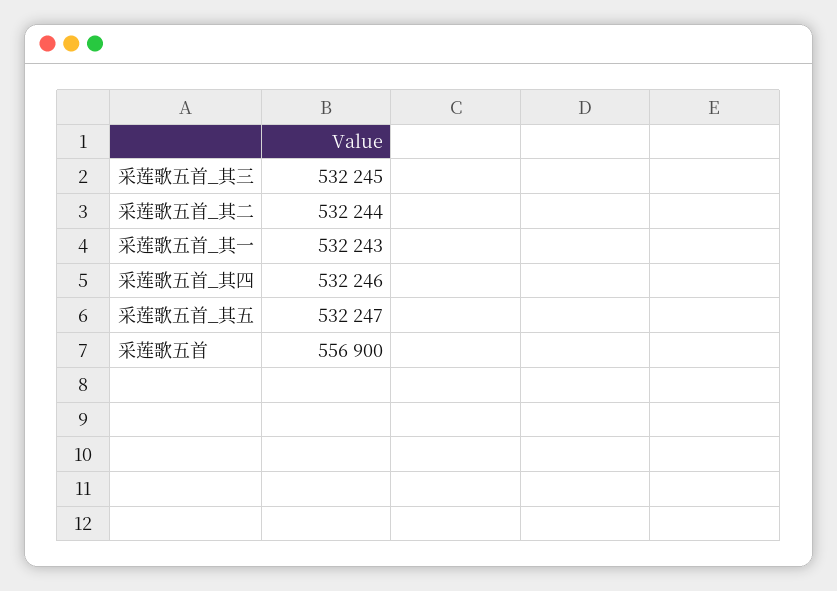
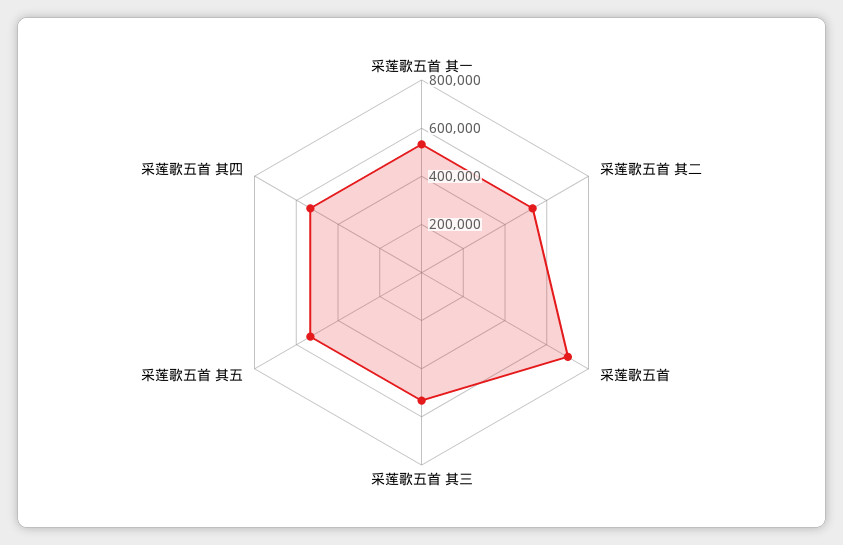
  {
    "采莲歌五首_其三": 532245,
    "采莲歌五首_其二": 532244,
    "采莲歌五首_其一": 532243,
    "采莲歌五首_其四": 532246,
    "采莲歌五首_其五": 532247,
-   "采莲歌五首": 556900
+   "采莲歌五首": 700000
  }

